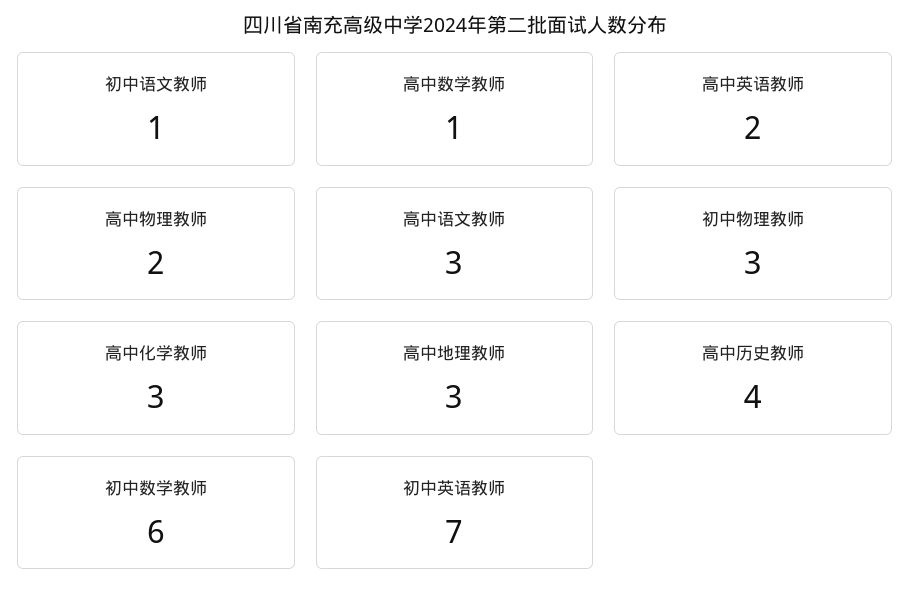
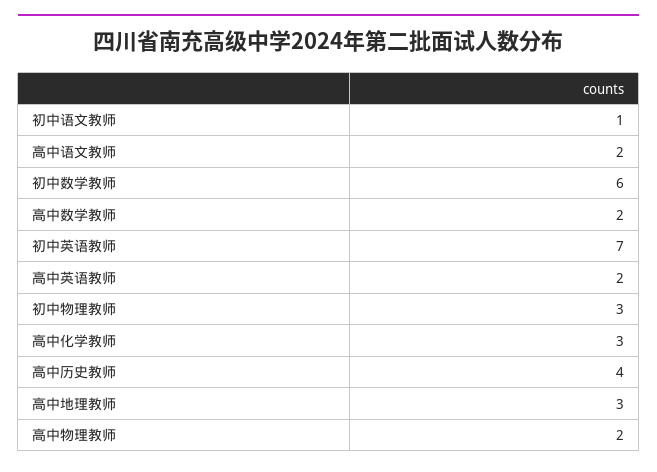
  {
    "初中语文教师": 1,
-   "高中数学教师": 1,
+   "高中数学教师": 2,
    "高中英语教师": 2,
    "高中物理教师": 2,
-   "高中语文教师": 3,
+   "高中语文教师": 2,
    "初中物理教师": 3,
    "高中化学教师": 3,
    "高中地理教师": 3,
    "高中历史教师": 4,
    "初中数学教师": 6,
    "初中英语教师": 7
  }

